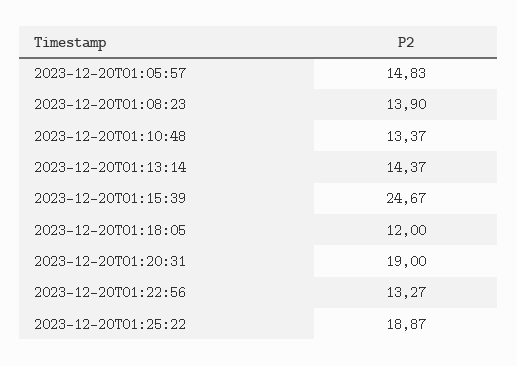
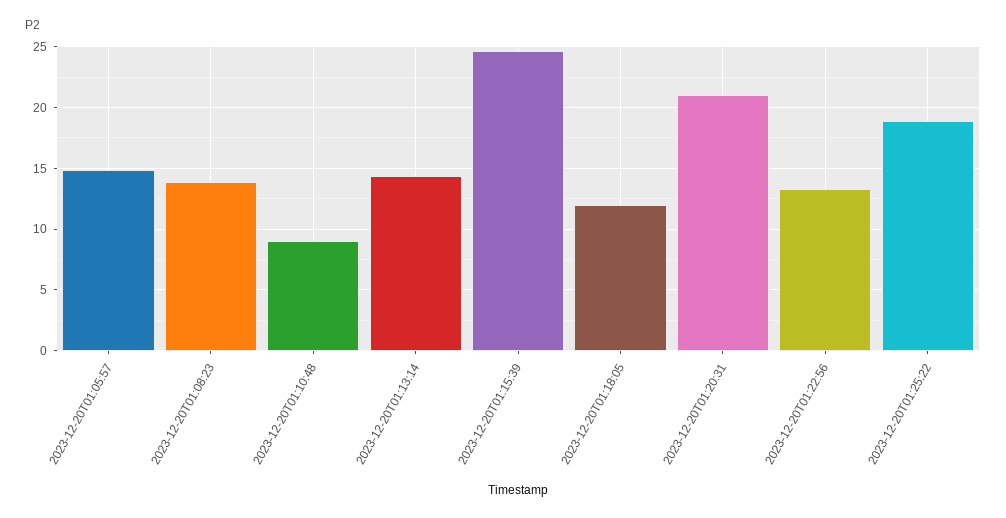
  {
    "2023-12-20T01:05:57": 14.83,
    "2023-12-20T01:08:23": 13.9,
-   "2023-12-20T01:10:48": 13.37,
+   "2023-12-20T01:10:48": 9,
    "2023-12-20T01:13:14": 14.37,
    "2023-12-20T01:15:39": 24.67,
    "2023-12-20T01:18:05": 12,
-   "2023-12-20T01:20:31": 19,
+   "2023-12-20T01:20:31": 21,
    "2023-12-20T01:22:56": 13.27,
    "2023-12-20T01:25:22": 18.87
  }

